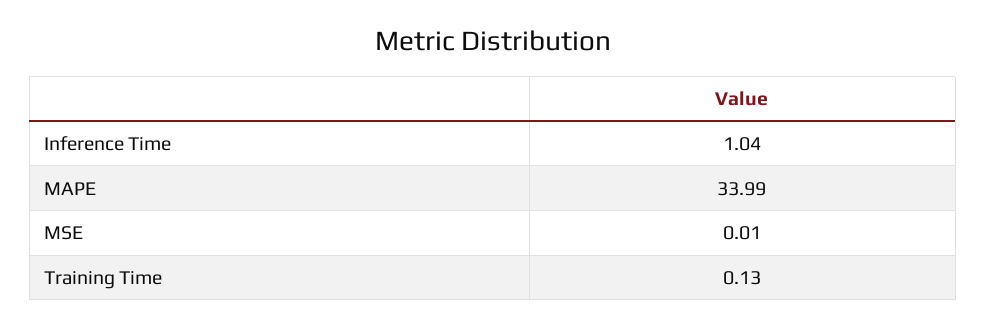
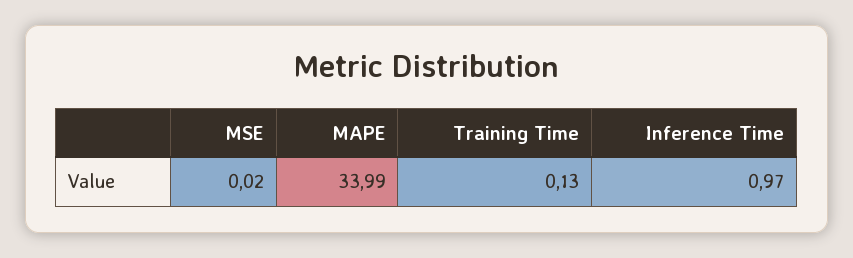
  {
-   "Inference Time": 1.04,
+   "Inference Time": 0.97,
    "MAPE": 33.99,
-   "MSE": 0.01,
+   "MSE": 0.02,
    "Training Time": 0.13
  }

